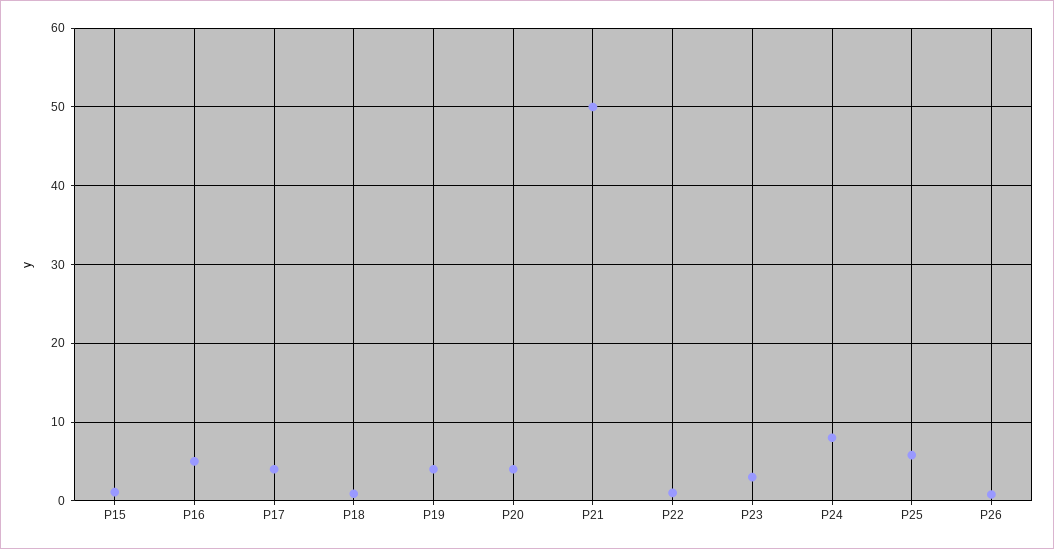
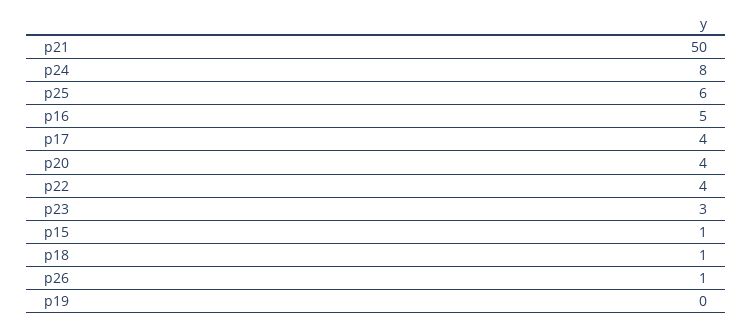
  {
    "P15": 1,
    "P16": 5,
    "P17": 4,
    "P18": 1,
-   "P19": 4,
+   "P19": 0,
    "P20": 4,
    "P21": 50,
-   "P22": 1,
+   "P22": 4,
    "P23": 3,
    "P24": 8,
    "P25": 6,
    "P26": 1
  }

